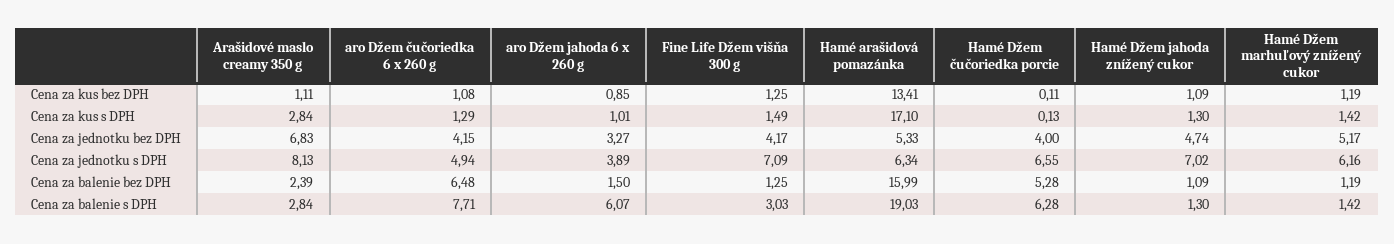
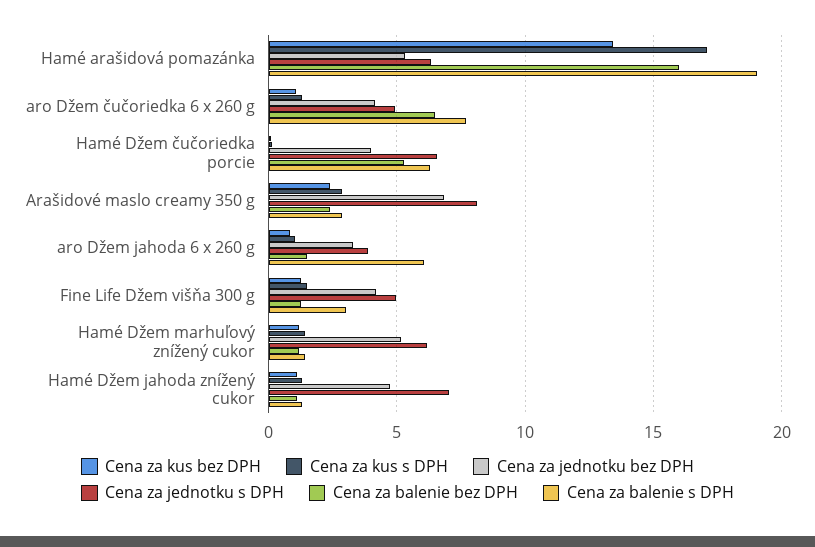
  {
    "Cena za kus bez DPH": {
-     "Arašidové maslo creamy 350 g": 1.11,
+     "Arašidové maslo creamy 350 g": 2.5,
      "aro Džem čučoriedka 6 x 260 g": 1.08,
      "aro Džem jahoda 6 x 260 g": 0.85,
      "Fine Life Džem višňa 300 g": 1.25,
      "Hamé arašidová pomazánka": 13.41,
      "Hamé Džem čučoriedka porcie": 0.11,
      "Hamé Džem jahoda znížený cukor": 1.09,
      "Hamé Džem marhuľový znížený cukor": 1.19
    },
    "Cena za kus s DPH": {
      "Arašidové maslo creamy 350 g": 2.84,
      "aro Džem čučoriedka 6 x 260 g": 1.29,
      "aro Džem jahoda 6 x 260 g": 1.01,
      "Fine Life Džem višňa 300 g": 1.49,
      "Hamé arašidová pomazánka": 17.1,
      "Hamé Džem čučoriedka porcie": 0.13,
      "Hamé Džem jahoda znížený cukor": 1.3,
      "Hamé Džem marhuľový znížený cukor": 1.42
    },
    "Cena za jednotku bez DPH": {
      "Arašidové maslo creamy 350 g": 6.83,
      "aro Džem čučoriedka 6 x 260 g": 4.15,
      "aro Džem jahoda 6 x 260 g": 3.27,
      "Fine Life Džem višňa 300 g": 4.17,
      "Hamé arašidová pomazánka": 5.33,
      "Hamé Džem čučoriedka porcie": 4,
      "Hamé Džem jahoda znížený cukor": 4.74,
      "Hamé Džem marhuľový znížený cukor": 5.17
    },
    "Cena za jednotku s DPH": {
      "Arašidové maslo creamy 350 g": 8.13,
      "aro Džem čučoriedka 6 x 260 g": 4.94,
      "aro Džem jahoda 6 x 260 g": 3.89,
-     "Fine Life Džem višňa 300 g": 7.09,
+     "Fine Life Džem višňa 300 g": 5,
      "Hamé arašidová pomazánka": 6.34,
      "Hamé Džem čučoriedka porcie": 6.55,
      "Hamé Džem jahoda znížený cukor": 7.02,
      "Hamé Džem marhuľový znížený cukor": 6.16
    },
    "Cena za balenie bez DPH": {
      "Arašidové maslo creamy 350 g": 2.39,
      "aro Džem čučoriedka 6 x 260 g": 6.48,
      "aro Džem jahoda 6 x 260 g": 1.5,
      "Fine Life Džem višňa 300 g": 1.25,
      "Hamé arašidová pomazánka": 15.99,
      "Hamé Džem čučoriedka porcie": 5.28,
      "Hamé Džem jahoda znížený cukor": 1.09,
      "Hamé Džem marhuľový znížený cukor": 1.19
    },
    "Cena za balenie s DPH": {
      "Arašidové maslo creamy 350 g": 2.84,
      "aro Džem čučoriedka 6 x 260 g": 7.71,
      "aro Džem jahoda 6 x 260 g": 6.07,
      "Fine Life Džem višňa 300 g": 3.03,
      "Hamé arašidová pomazánka": 19.03,
      "Hamé Džem čučoriedka porcie": 6.28,
      "Hamé Džem jahoda znížený cukor": 1.3,
      "Hamé Džem marhuľový znížený cukor": 1.42
    }
  }

